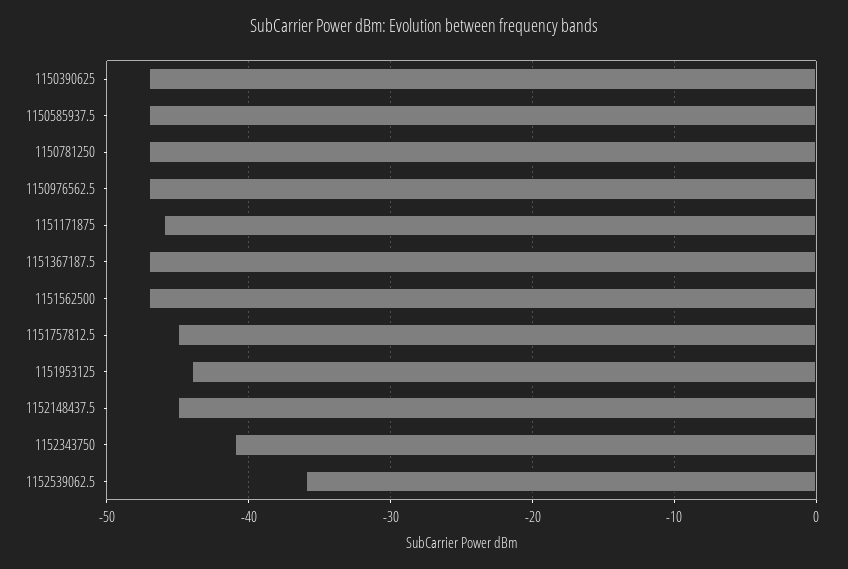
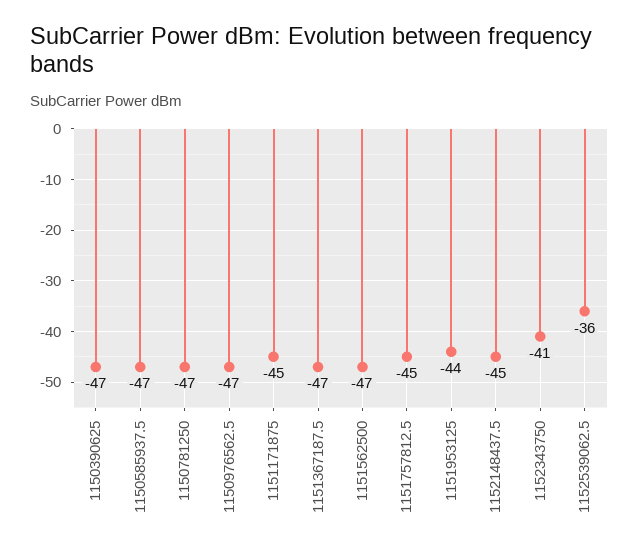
  {
    "1150390625": -47,
    "1150585937.5": -47,
    "1150781250": -47,
    "1150976562.5": -47,
-   "1151171875": -46,
+   "1151171875": -45,
    "1151367187.5": -47,
    "1151562500": -47,
    "1151757812.5": -45,
    "1151953125": -44,
    "1152148437.5": -45,
    "1152343750": -41,
    "1152539062.5": -36
  }

